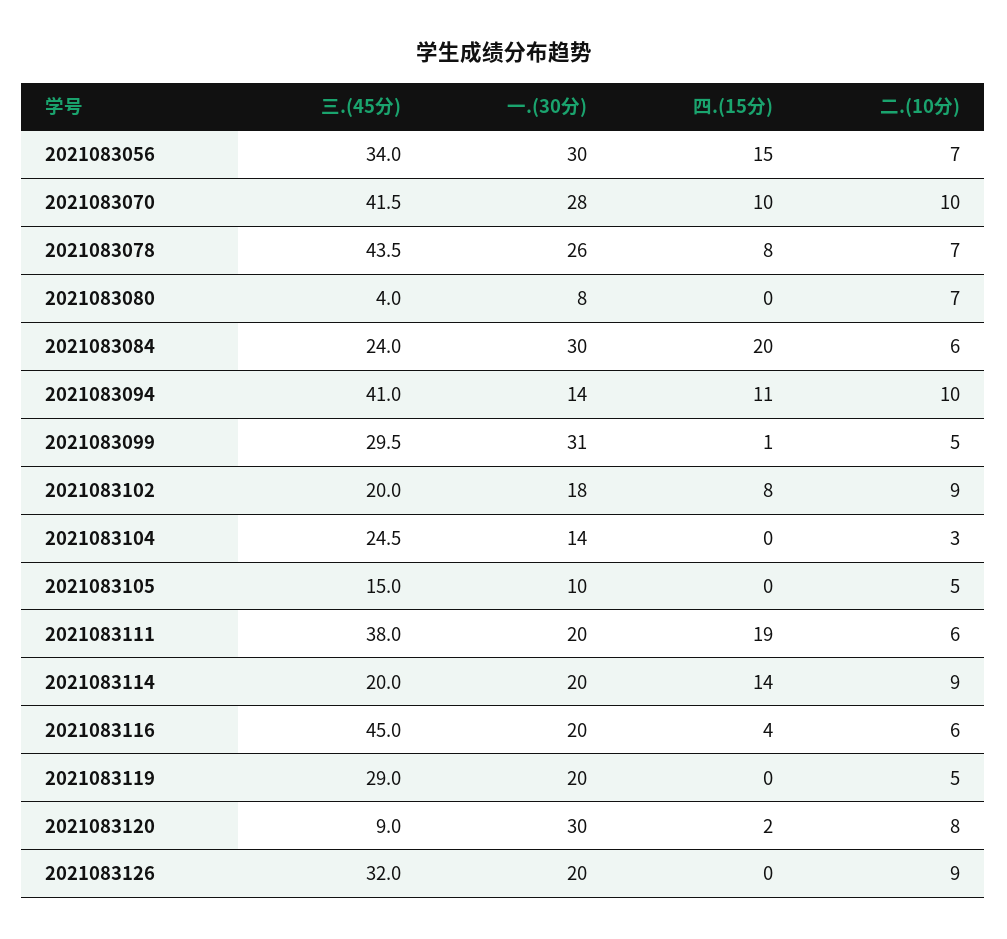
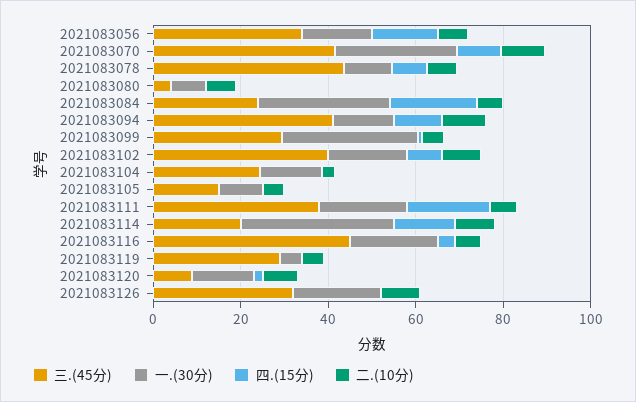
  {
    "三.(45分)": {
      "2021083056": 34,
      "2021083070": 41.5,
      "2021083078": 43.5,
      "2021083080": 4,
      "2021083084": 24,
      "2021083094": 41,
      "2021083099": 29.5,
-     "2021083102": 20,
+     "2021083102": 40,
      "2021083104": 24.5,
      "2021083105": 15,
      "2021083111": 38,
      "2021083114": 20,
      "2021083116": 45,
      "2021083119": 29,
      "2021083120": 9,
      "2021083126": 32
    },
    "一.(30分)": {
-     "2021083056": 30,
+     "2021083056": 15,
      "2021083070": 28,
-     "2021083078": 26,
+     "2021083078": 10,
      "2021083080": 8,
      "2021083084": 30,
      "2021083094": 14,
      "2021083099": 31,
      "2021083102": 18,
      "2021083104": 14,
      "2021083105": 10,
      "2021083111": 20,
-     "2021083114": 20,
+     "2021083114": 35,
      "2021083116": 20,
-     "2021083119": 20,
+     "2021083119": 5,
-     "2021083120": 30,
+     "2021083120": 15,
      "2021083126": 20
    },
    "四.(15分)": {
      "2021083056": 15,
      "2021083070": 10,
      "2021083078": 8,
      "2021083080": 0,
      "2021083084": 20,
      "2021083094": 11,
      "2021083099": 1,
      "2021083102": 8,
      "2021083104": 0,
      "2021083105": 0,
      "2021083111": 19,
      "2021083114": 14,
      "2021083116": 4,
      "2021083119": 0,
      "2021083120": 2,
      "2021083126": 0
    },
    "二.(10分)": {
      "2021083056": 7,
      "2021083070": 10,
      "2021083078": 7,
      "2021083080": 7,
      "2021083084": 6,
      "2021083094": 10,
      "2021083099": 5,
      "2021083102": 9,
      "2021083104": 3,
      "2021083105": 5,
      "2021083111": 6,
      "2021083114": 9,
      "2021083116": 6,
      "2021083119": 5,
      "2021083120": 8,
      "2021083126": 9
    }
  }

